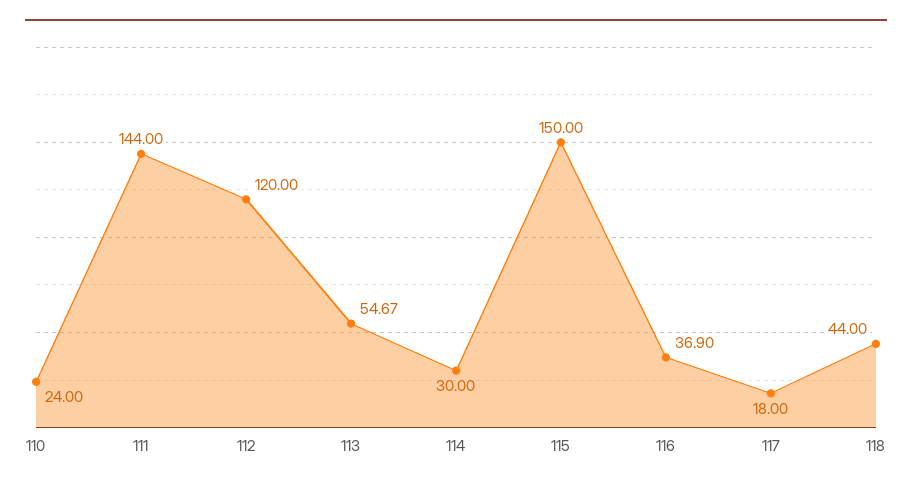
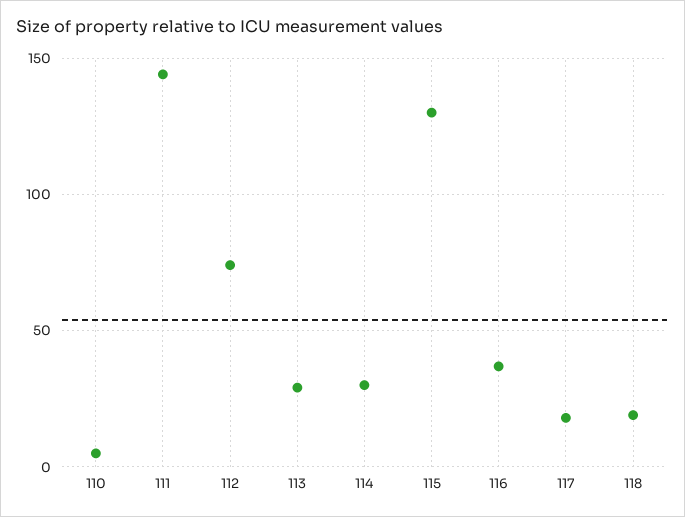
  {
-   "110": 24,
+   "110": 5,
    "111": 144,
-   "112": 120,
+   "112": 75,
-   "113": 54.67,
+   "113": 30,
    "114": 30,
-   "115": 150,
+   "115": 130,
    "116": 36.9,
    "117": 18,
-   "118": 44
+   "118": 20
  }

